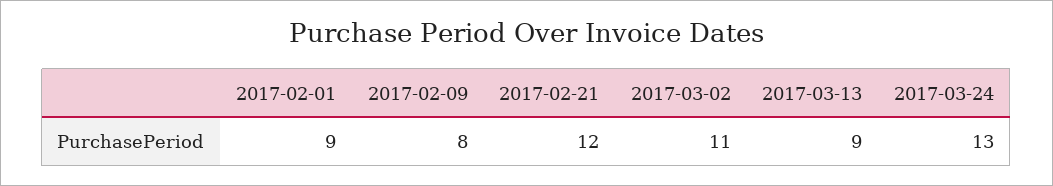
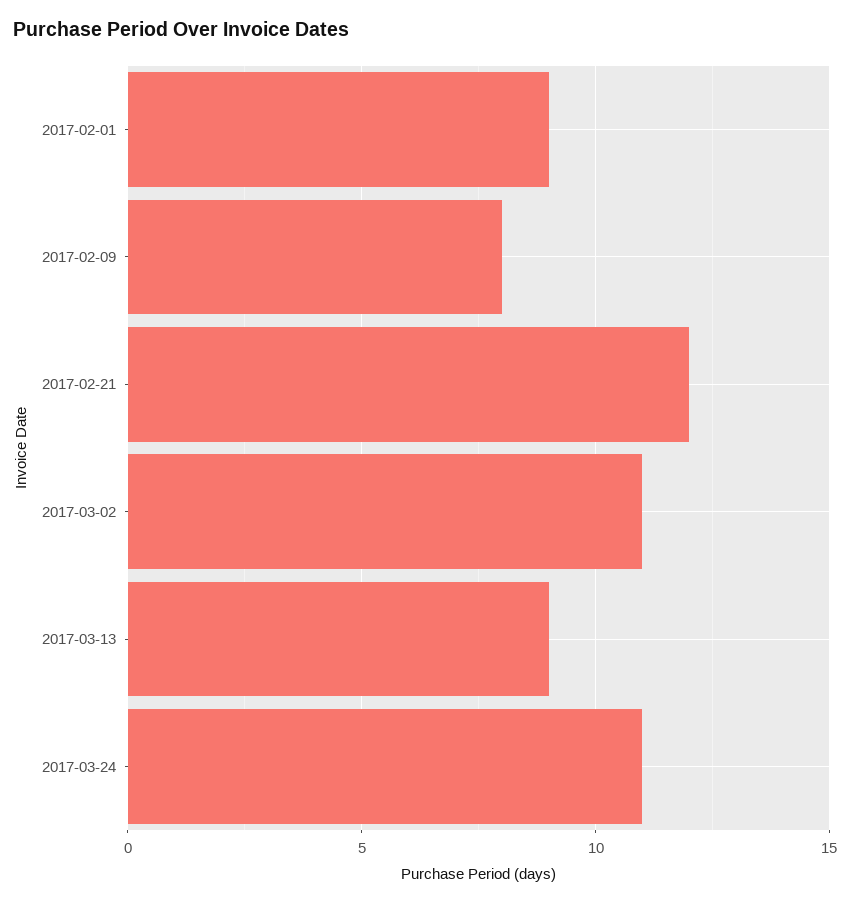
  {
    "2017-02-01": 9,
    "2017-02-09": 8,
    "2017-02-21": 12,
    "2017-03-02": 11,
    "2017-03-13": 9,
-   "2017-03-24": 13
+   "2017-03-24": 11
  }

